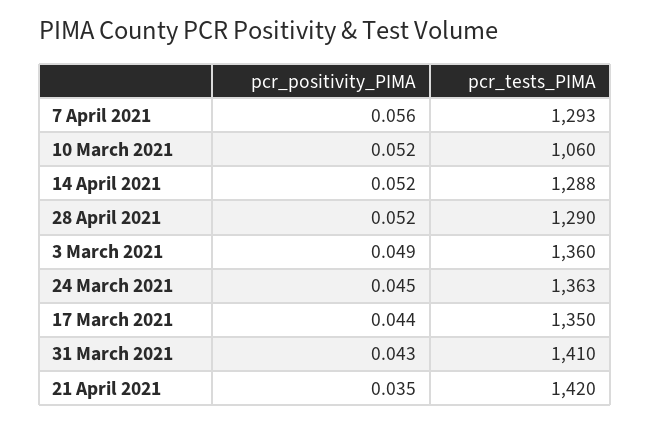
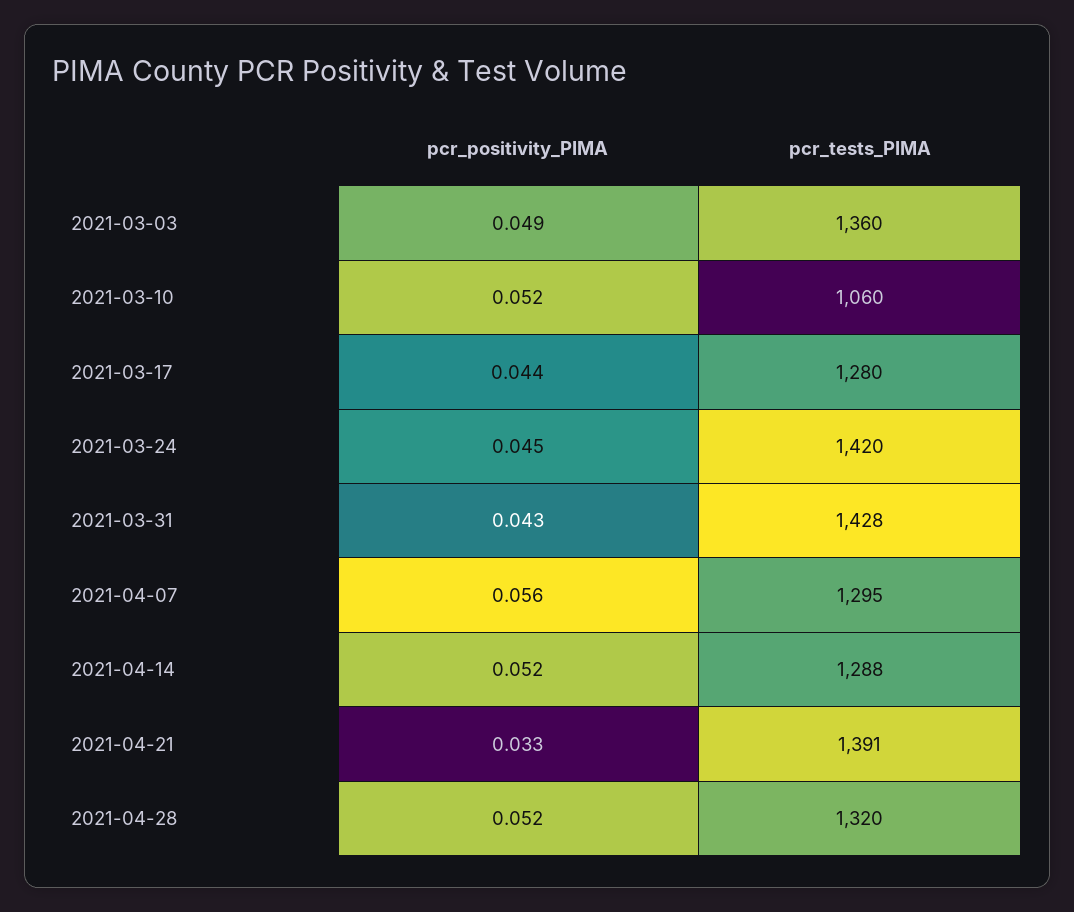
  {
    "pcr_positivity_PIMA": {
      "7 April 2021": 0.056,
      "10 March 2021": 0.052,
      "14 April 2021": 0.052,
      "28 April 2021": 0.052,
      "3 March 2021": 0.049,
      "24 March 2021": 0.045,
      "17 March 2021": 0.044,
      "31 March 2021": 0.043,
-     "21 April 2021": 0.035
+     "21 April 2021": 0.033
    },
    "pcr_tests_PIMA": {
-     "7 April 2021": 1293,
+     "7 April 2021": 1295,
      "10 March 2021": 1060,
      "14 April 2021": 1288,
-     "28 April 2021": 1290,
+     "28 April 2021": 1320,
      "3 March 2021": 1360,
-     "24 March 2021": 1363,
+     "24 March 2021": 1420,
-     "17 March 2021": 1350,
+     "17 March 2021": 1280,
-     "31 March 2021": 1410,
+     "31 March 2021": 1428,
-     "21 April 2021": 1420
+     "21 April 2021": 1391
    }
  }

